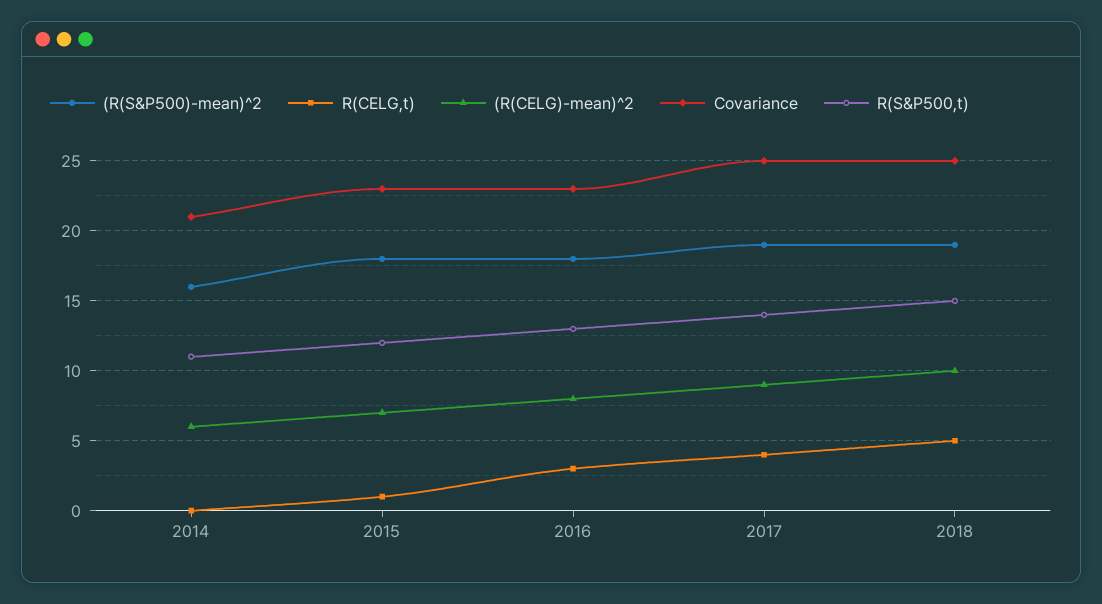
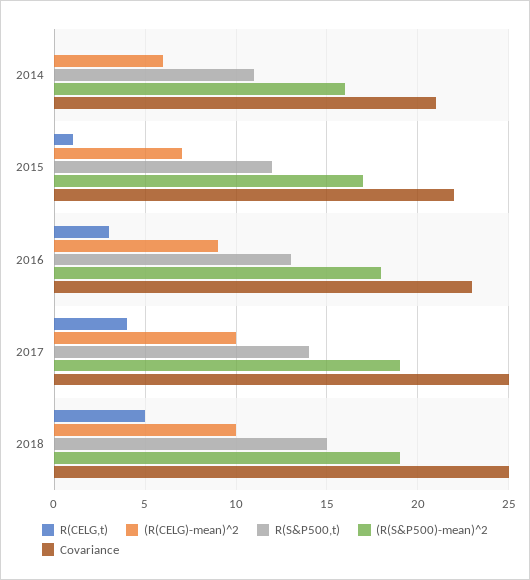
  {
    "(R(S&P500)-mean)^2": {
      "2014": 16,
-     "2015": 18,
+     "2015": 17,
      "2016": 18,
      "2017": 19,
      "2018": 19
    },
    "R(CELG,t)": {
      "2014": 0,
      "2015": 1,
      "2016": 3,
      "2017": 4,
      "2018": 5
    },
    "(R(CELG)-mean)^2": {
      "2014": 6,
      "2015": 7,
-     "2016": 8,
+     "2016": 9,
-     "2017": 9,
+     "2017": 10,
      "2018": 10
    },
    "Covariance": {
      "2014": 21,
-     "2015": 23,
+     "2015": 22,
      "2016": 23,
      "2017": 25,
      "2018": 25
    },
    "R(S&P500,t)": {
      "2014": 11,
      "2015": 12,
      "2016": 13,
      "2017": 14,
      "2018": 15
    }
  }

